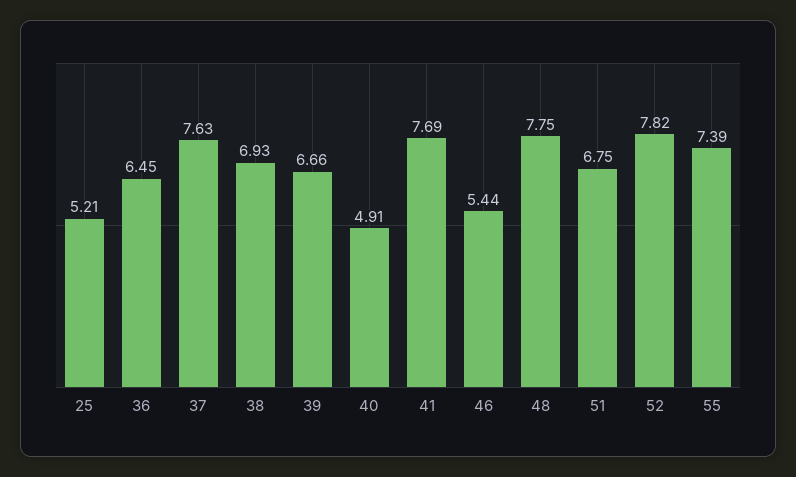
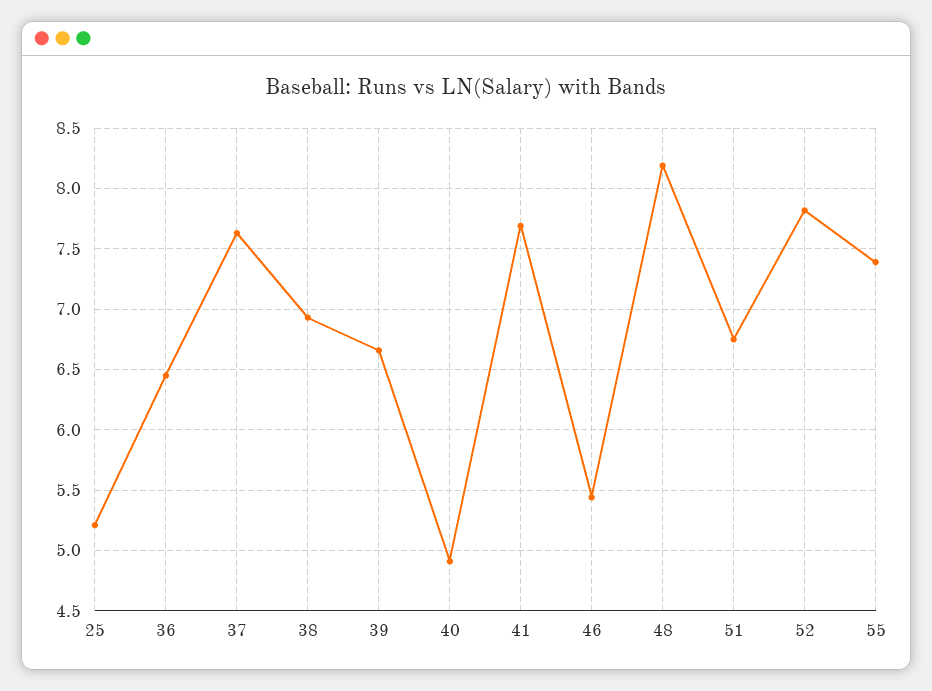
  {
    "25": 5.21,
    "36": 6.45,
    "37": 7.63,
    "38": 6.93,
    "39": 6.66,
    "40": 4.91,
    "41": 7.69,
    "46": 5.44,
-   "48": 7.75,
+   "48": 8.2,
    "51": 6.75,
    "52": 7.82,
    "55": 7.39
  }

